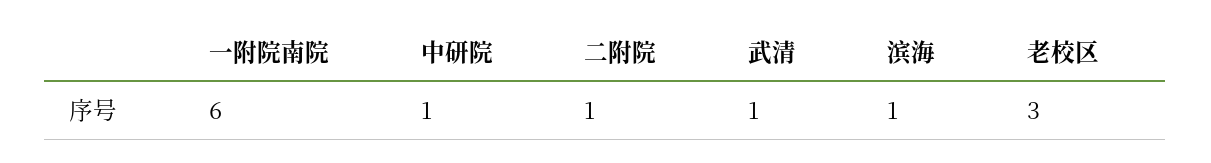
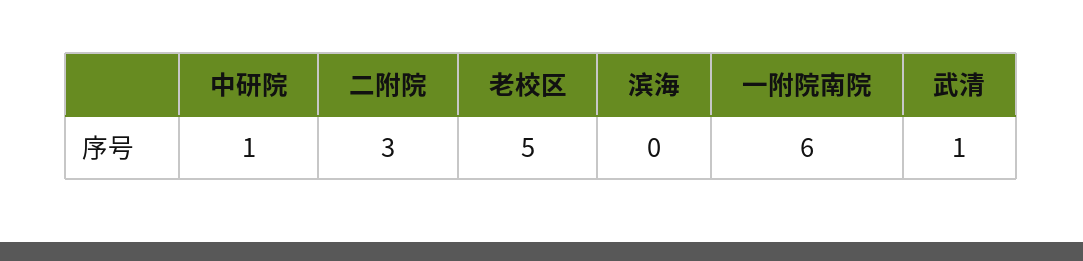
  {
    "一附院南院": 6,
    "中研院": 1,
-   "二附院": 1,
+   "二附院": 3,
    "武清": 1,
-   "滨海": 1,
+   "滨海": 0,
-   "老校区": 3
+   "老校区": 5
  }

